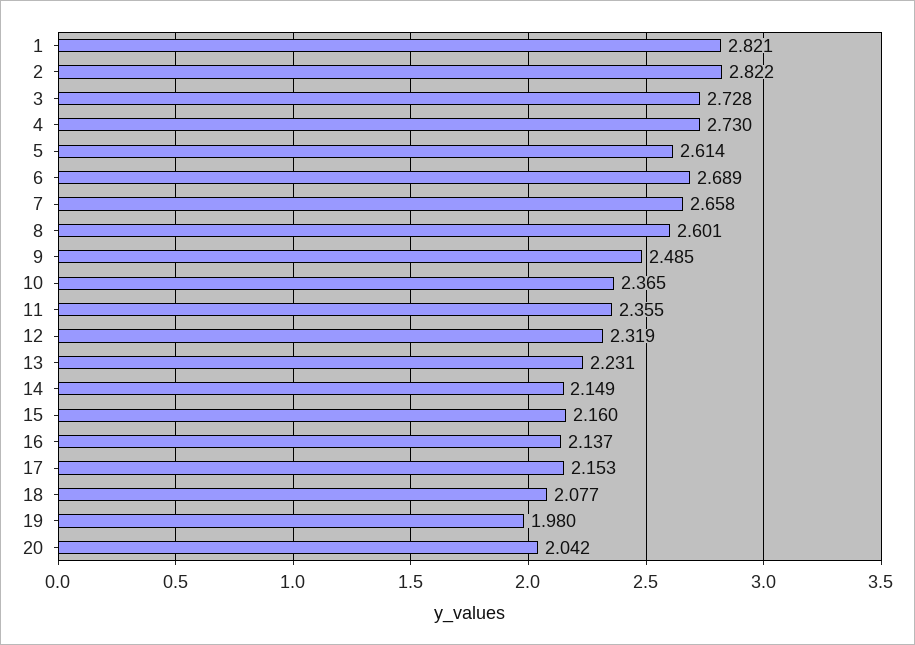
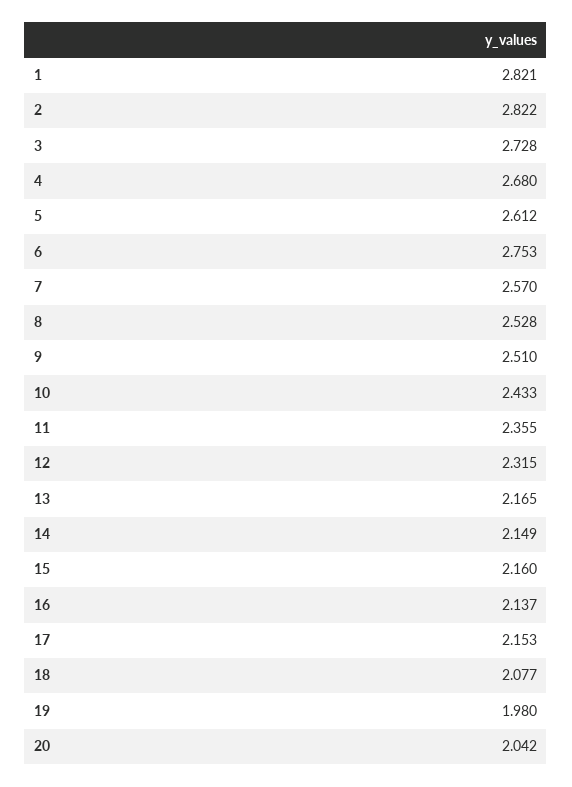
  {
    "1": 2.821,
    "2": 2.822,
    "3": 2.728,
-   "4": 2.73,
+   "4": 2.68,
-   "5": 2.614,
+   "5": 2.612,
-   "6": 2.689,
+   "6": 2.753,
-   "7": 2.658,
+   "7": 2.57,
-   "8": 2.601,
+   "8": 2.528,
-   "9": 2.485,
+   "9": 2.51,
-   "10": 2.365,
+   "10": 2.433,
    "11": 2.355,
-   "12": 2.319,
+   "12": 2.315,
-   "13": 2.231,
+   "13": 2.165,
    "14": 2.149,
    "15": 2.16,
    "16": 2.137,
    "17": 2.153,
    "18": 2.077,
    "19": 1.98,
    "20": 2.042
  }

